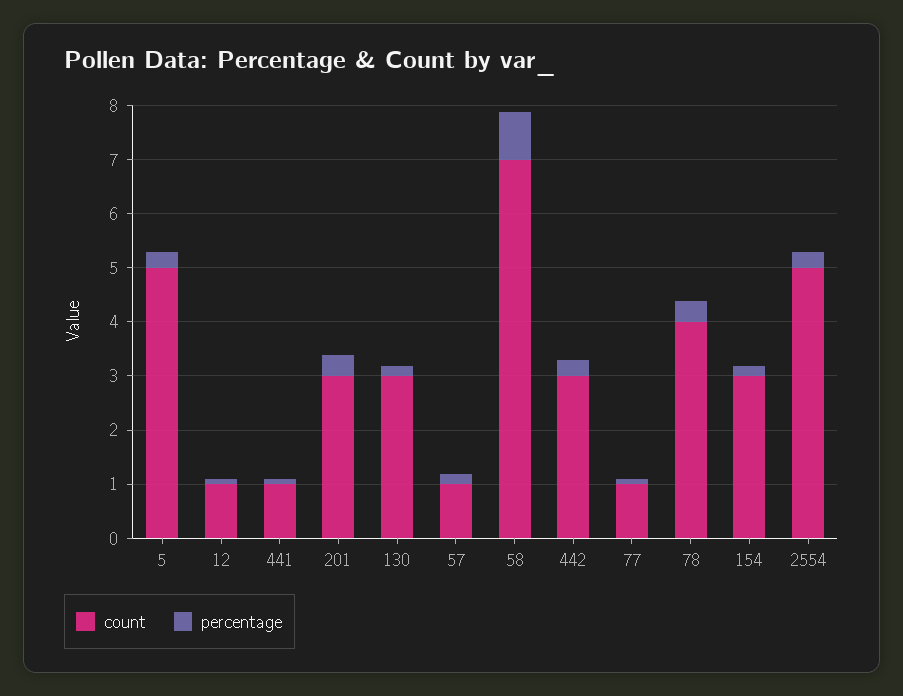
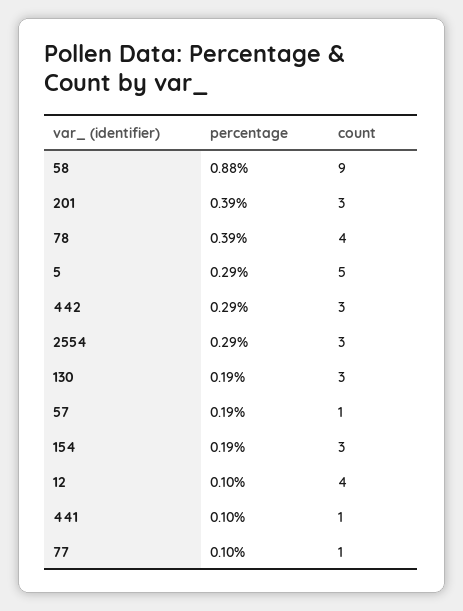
  {
    "count": {
      "5": 5,
-     "12": 1,
+     "12": 4,
      "441": 1,
      "201": 3,
      "130": 3,
      "57": 1,
-     "58": 7,
+     "58": 9,
      "442": 3,
      "77": 1,
      "78": 4,
      "154": 3,
-     "2554": 5
+     "2554": 3
    },
    "percentage": {
      "5": 0.29,
      "12": 0.1,
      "441": 0.1,
      "201": 0.39,
      "130": 0.19,
      "57": 0.19,
      "58": 0.88,
      "442": 0.29,
      "77": 0.1,
      "78": 0.39,
      "154": 0.19,
      "2554": 0.29
    }
  }

